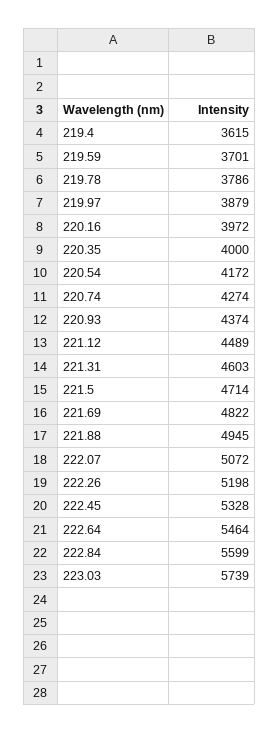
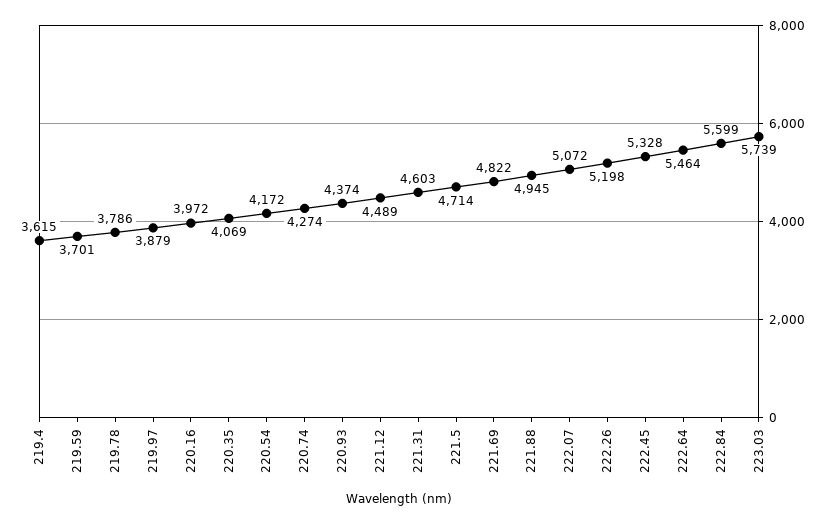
  {
    "219.4": 3615,
    "219.59": 3701,
    "219.78": 3786,
    "219.97": 3879,
    "220.16": 3972,
-   "220.35": 4000,
+   "220.35": 4069,
    "220.54": 4172,
    "220.74": 4274,
    "220.93": 4374,
    "221.12": 4489,
    "221.31": 4603,
    "221.5": 4714,
    "221.69": 4822,
    "221.88": 4945,
    "222.07": 5072,
    "222.26": 5198,
    "222.45": 5328,
    "222.64": 5464,
    "222.84": 5599,
    "223.03": 5739
  }

